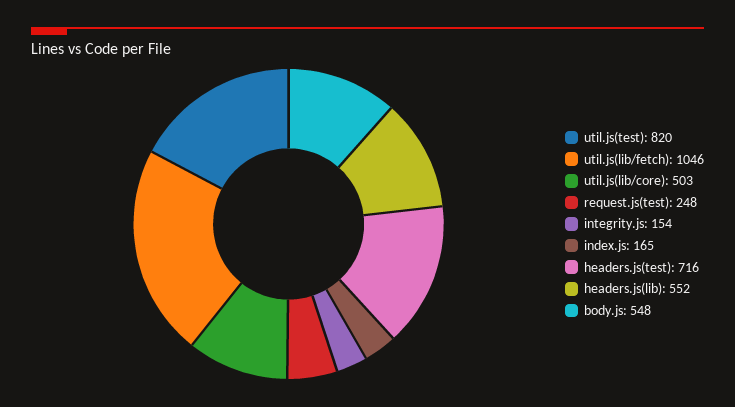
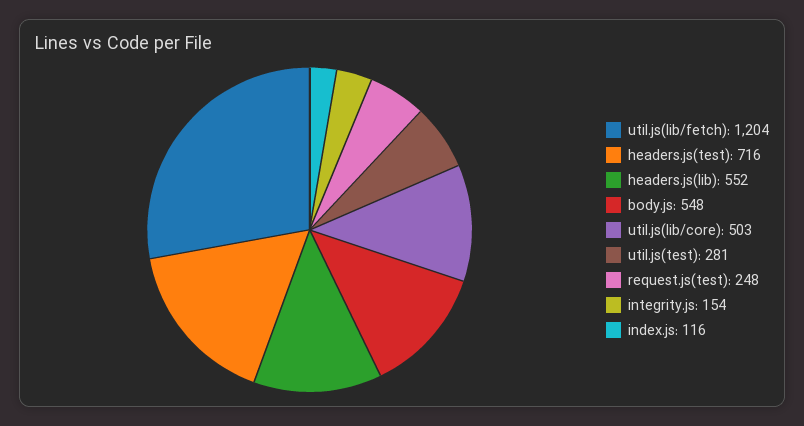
  {
-   "util.js(test)": 820,
+   "util.js(test)": 281,
-   "util.js(lib/fetch)": 1046,
+   "util.js(lib/fetch)": 1204,
    "util.js(lib/core)": 503,
    "request.js(test)": 248,
    "integrity.js": 154,
-   "index.js": 165,
+   "index.js": 116,
    "headers.js(test)": 716,
    "headers.js(lib)": 552,
    "body.js": 548
  }

